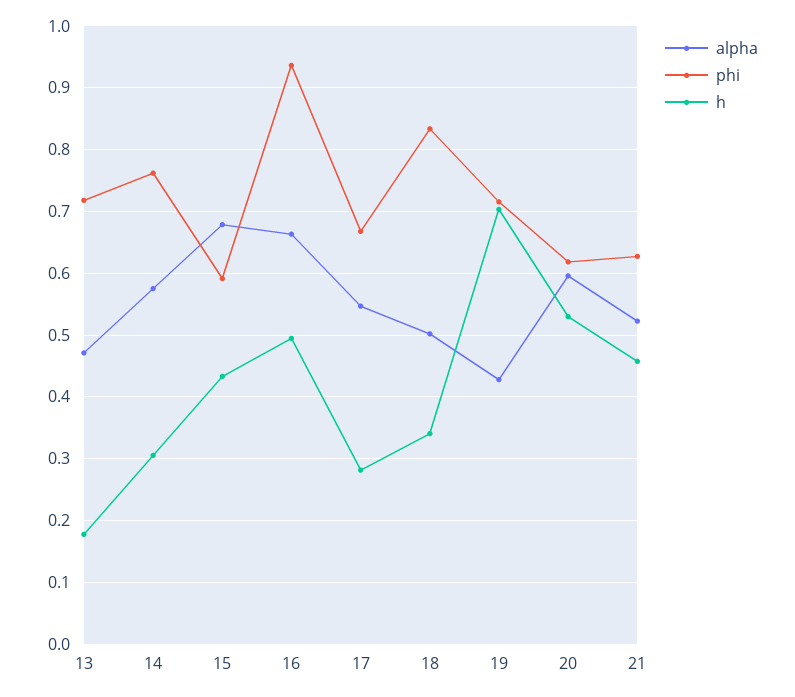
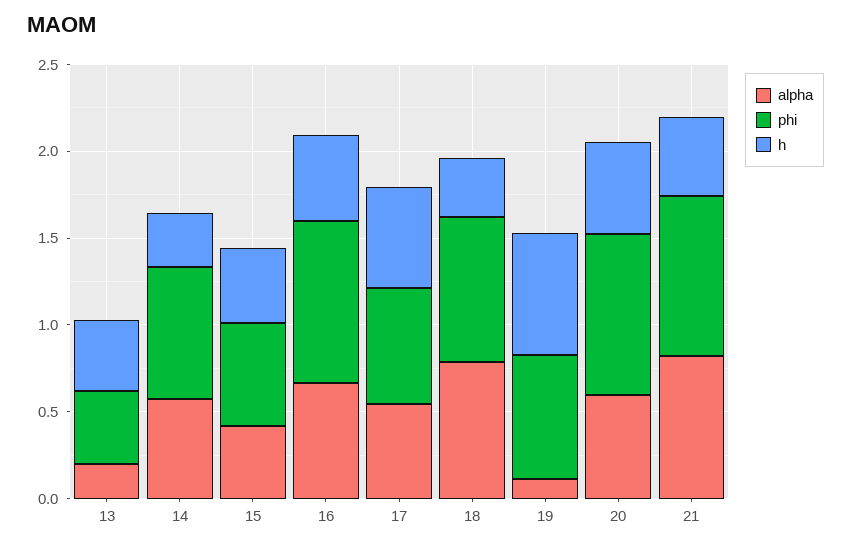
  {
    "alpha": {
-     "13": 0.47,
+     "13": 0.2,
      "14": 0.57,
-     "15": 0.68,
+     "15": 0.4,
      "16": 0.66,
      "17": 0.55,
-     "18": 0.5,
+     "18": 0.8,
-     "19": 0.43,
+     "19": 0.1,
      "20": 0.6,
-     "21": 0.52
+     "21": 0.8
    },
    "phi": {
-     "13": 0.72,
+     "13": 0.4,
      "14": 0.76,
      "15": 0.59,
      "16": 0.94,
      "17": 0.67,
      "18": 0.83,
      "19": 0.72,
-     "20": 0.62,
+     "20": 0.9,
-     "21": 0.63
+     "21": 0.9
    },
    "h": {
-     "13": 0.18,
+     "13": 0.4,
      "14": 0.31,
      "15": 0.43,
      "16": 0.49,
-     "17": 0.28,
+     "17": 0.6,
      "18": 0.34,
      "19": 0.7,
      "20": 0.53,
      "21": 0.46
    }
  }

